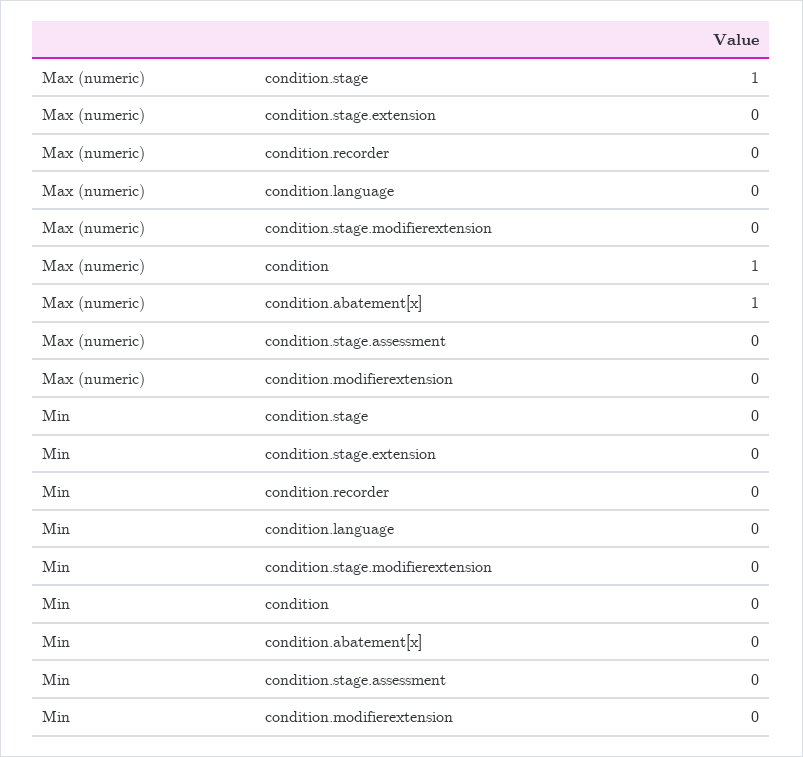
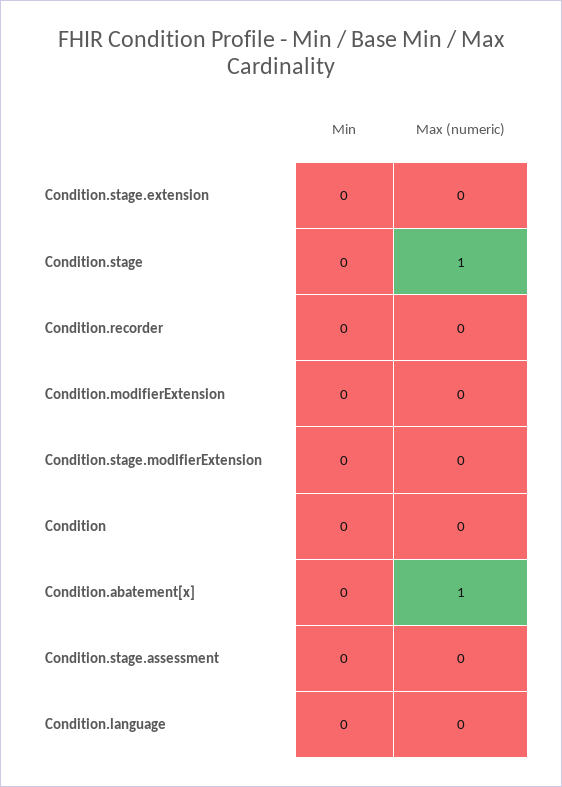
  {
    "Max (numeric)": {
      "condition.stage": 1,
      "condition.stage.extension": 0,
      "condition.recorder": 0,
      "condition.language": 0,
      "condition.stage.modifierextension": 0,
-     "condition": 1,
+     "condition": 0,
      "condition.abatement[x]": 1,
      "condition.stage.assessment": 0,
      "condition.modifierextension": 0
    },
    "Min": {
      "condition.stage": 0,
      "condition.stage.extension": 0,
      "condition.recorder": 0,
      "condition.language": 0,
      "condition.stage.modifierextension": 0,
      "condition": 0,
      "condition.abatement[x]": 0,
      "condition.stage.assessment": 0,
      "condition.modifierextension": 0
    }
  }

